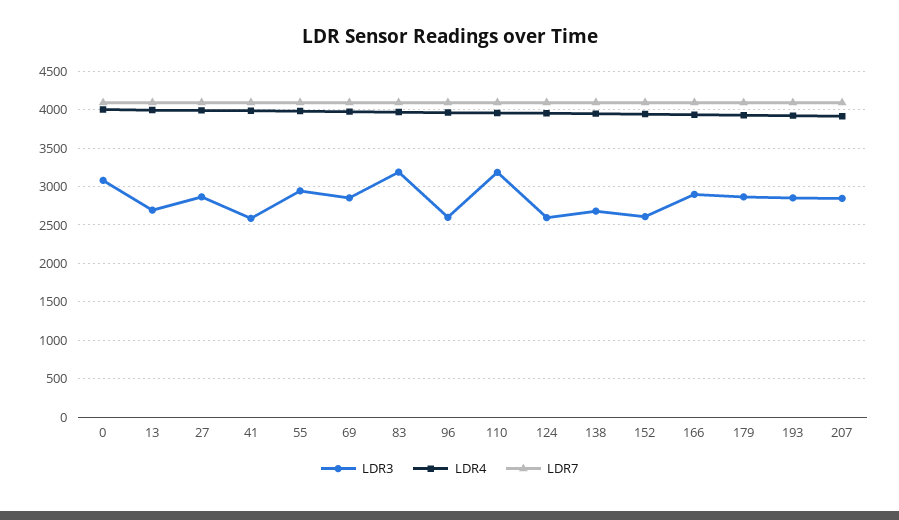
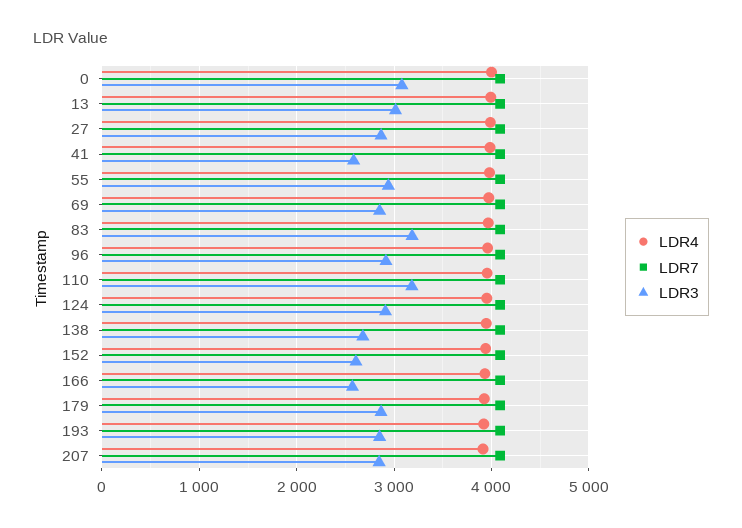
  {
    "LDR3": {
      "0": 3100,
-     "13": 2700,
+     "13": 3000,
      "27": 2900,
      "41": 2600,
      "55": 2900,
      "69": 2900,
      "83": 3200,
-     "96": 2600,
+     "96": 2900,
      "110": 3200,
-     "124": 2600,
+     "124": 2900,
      "138": 2700,
      "152": 2600,
-     "166": 2900,
+     "166": 2600,
      "179": 2900,
      "193": 2900,
      "207": 2800
    },
    "LDR4": {
      "0": 4000,
      "13": 4000,
      "27": 4000,
      "41": 4000,
      "55": 4000,
      "69": 4000,
      "83": 4000,
      "96": 4000,
      "110": 4000,
      "124": 4000,
      "138": 3900,
      "152": 3900,
      "166": 3900,
      "179": 3900,
      "193": 3900,
      "207": 3900
    },
    "LDR7": {
      "0": 4100,
      "13": 4100,
      "27": 4100,
      "41": 4100,
      "55": 4100,
      "69": 4100,
      "83": 4100,
      "96": 4100,
      "110": 4100,
      "124": 4100,
      "138": 4100,
      "152": 4100,
      "166": 4100,
      "179": 4100,
      "193": 4100,
      "207": 4100
    }
  }

